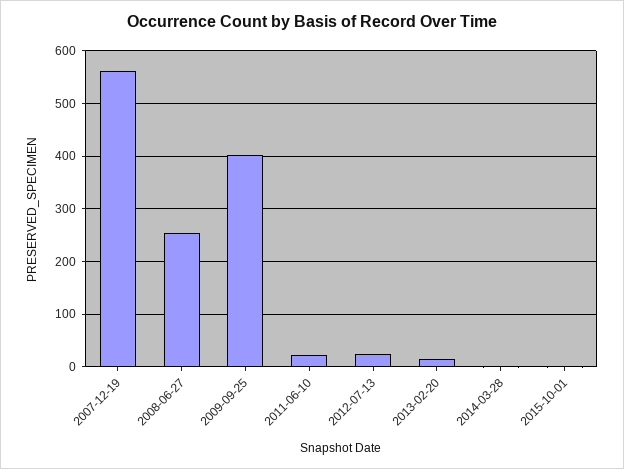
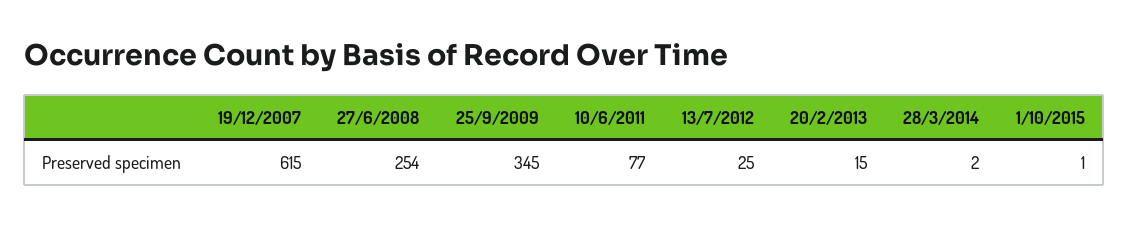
  {
-   "2007-12-19": 560,
+   "2007-12-19": 615,
    "2008-06-27": 254,
-   "2009-09-25": 400,
+   "2009-09-25": 345,
-   "2011-06-10": 20,
+   "2011-06-10": 77,
    "2012-07-13": 25,
    "2013-02-20": 15,
    "2014-03-28": 2,
    "2015-10-01": 1
  }

